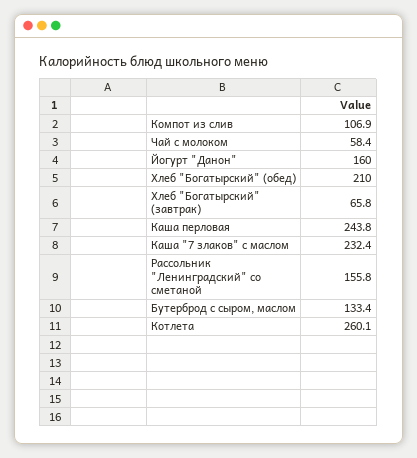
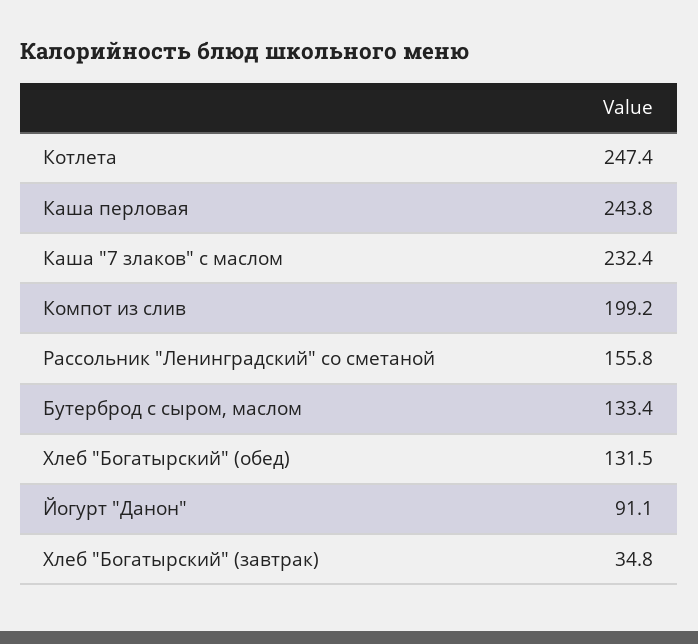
  {
-   "Компот из слив": 106.9,
+   "Компот из слив": 199.2,
-   "Чай с молоком": 58.4,
-   "Йогурт \"Данон\"": 160,
+   "Йогурт \"Данон\"": 91.1,
-   "Хлеб \"Богатырский\" (обед)": 210,
+   "Хлеб \"Богатырский\" (обед)": 131.5,
-   "Хлеб \"Богатырский\" (завтрак)": 65.8,
+   "Хлеб \"Богатырский\" (завтрак)": 34.8,
    "Каша перловая": 243.8,
    "Каша \"7 злаков\" с маслом": 232.4,
    "Рассольник \"Ленинградский\" со сметаной": 155.8,
    "Бутерброд с сыром, маслом": 133.4,
-   "Котлета": 260.1
+   "Котлета": 247.4
  }

